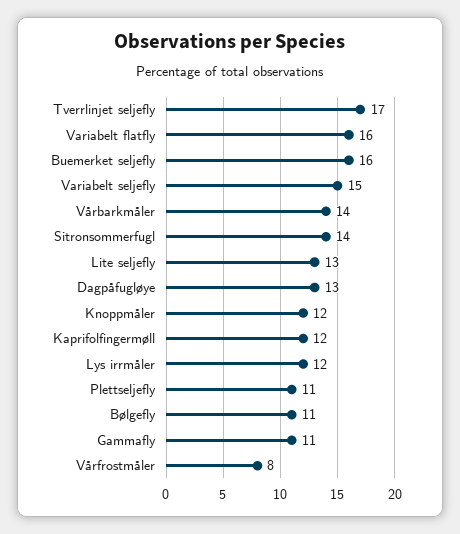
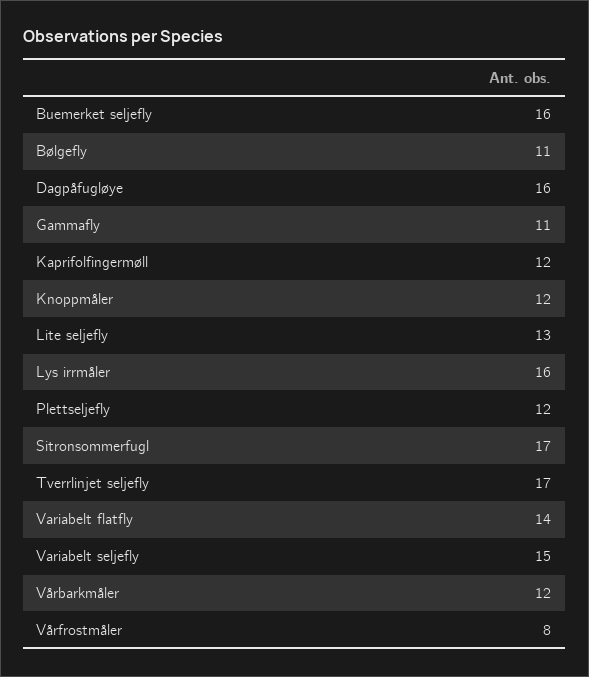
  {
    "Tverrlinjet seljefly": 17,
-   "Variabelt flatfly": 16,
+   "Variabelt flatfly": 14,
    "Buemerket seljefly": 16,
    "Variabelt seljefly": 15,
-   "Vårbarkmåler": 14,
+   "Vårbarkmåler": 12,
-   "Sitronsommerfugl": 14,
+   "Sitronsommerfugl": 17,
    "Lite seljefly": 13,
-   "Dagpåfugløye": 13,
+   "Dagpåfugløye": 16,
    "Knoppmåler": 12,
    "Kaprifolfingermøll": 12,
-   "Lys irrmåler": 12,
+   "Lys irrmåler": 16,
-   "Plettseljefly": 11,
+   "Plettseljefly": 12,
    "Bølgefly": 11,
    "Gammafly": 11,
    "Vårfrostmåler": 8
  }

